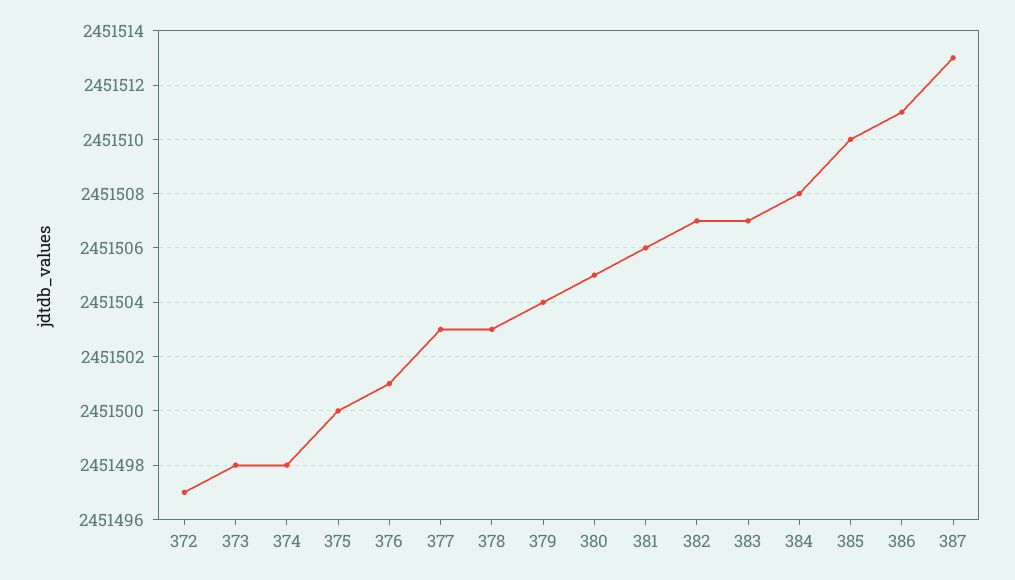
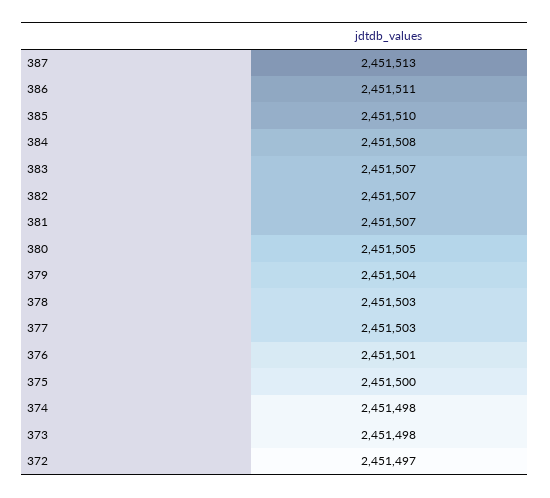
  {
    "372": 2451497,
    "373": 2451498,
    "374": 2451498,
    "375": 2451500,
    "376": 2451501,
    "377": 2451503,
    "378": 2451503,
    "379": 2451504,
    "380": 2451505,
-   "381": 2451506,
+   "381": 2451507,
    "382": 2451507,
    "383": 2451507,
    "384": 2451508,
    "385": 2451510,
    "386": 2451511,
    "387": 2451513
  }

